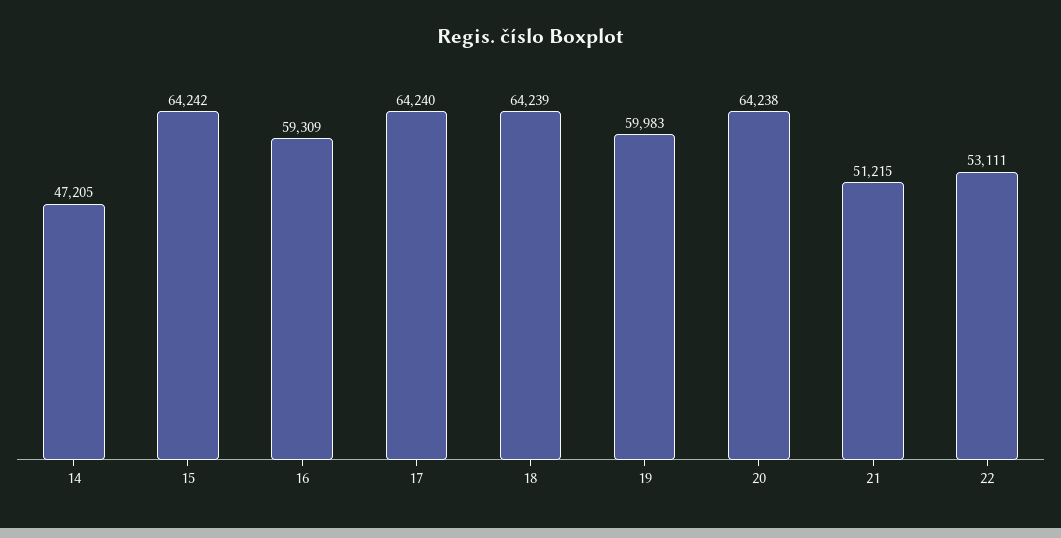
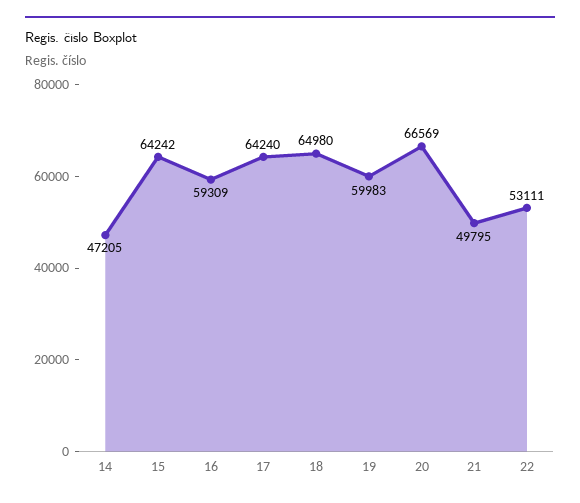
  {
    "14": 47205,
    "15": 64242,
    "16": 59309,
    "17": 64240,
-   "18": 64239,
+   "18": 64980,
    "19": 59983,
-   "20": 64238,
+   "20": 66569,
-   "21": 51215,
+   "21": 49795,
    "22": 53111
  }

